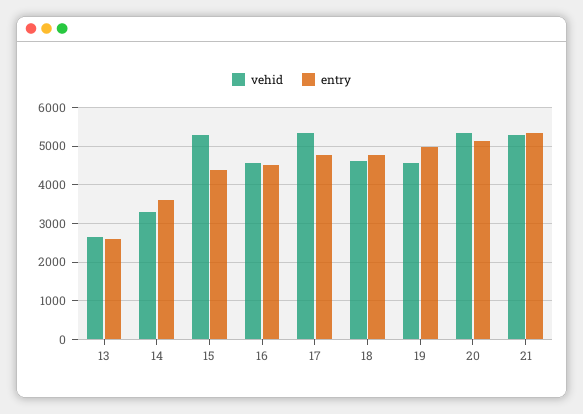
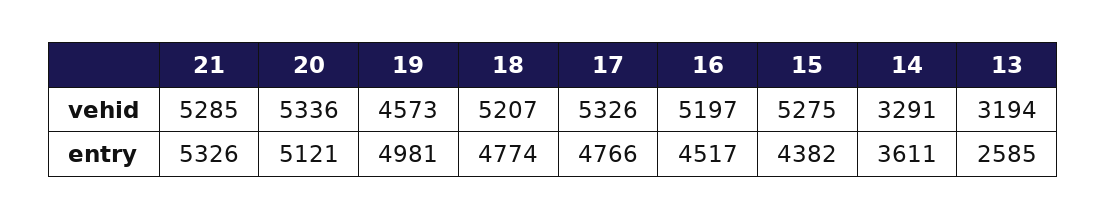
  {
    "vehid": {
-     "13": 2600,
+     "13": 3194,
      "14": 3291,
      "15": 5275,
-     "16": 4600,
+     "16": 5197,
      "17": 5326,
-     "18": 4600,
+     "18": 5207,
      "19": 4573,
      "20": 5336,
      "21": 5285
    },
    "entry": {
      "13": 2585,
      "14": 3611,
      "15": 4382,
      "16": 4517,
      "17": 4766,
      "18": 4774,
      "19": 4981,
      "20": 5121,
      "21": 5326
    }
  }

